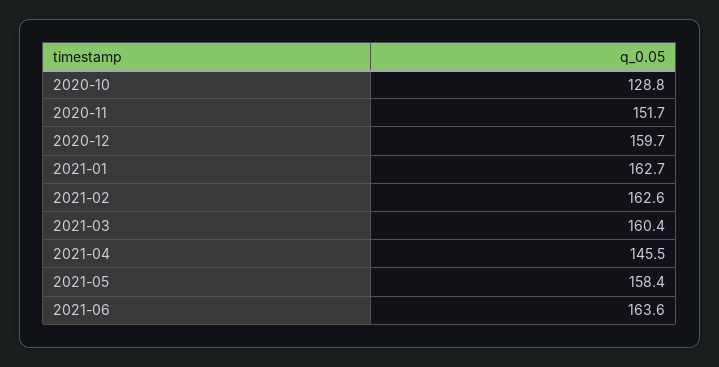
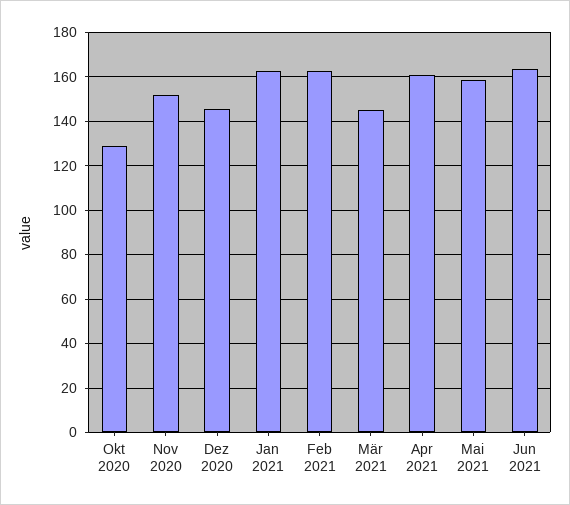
  {
    "2020-10": 128.8,
    "2020-11": 151.7,
-   "2020-12": 159.7,
+   "2020-12": 145,
    "2021-01": 162.7,
    "2021-02": 162.6,
-   "2021-03": 160.4,
+   "2021-03": 145,
-   "2021-04": 145.5,
+   "2021-04": 160,
    "2021-05": 158.4,
    "2021-06": 163.6
  }

